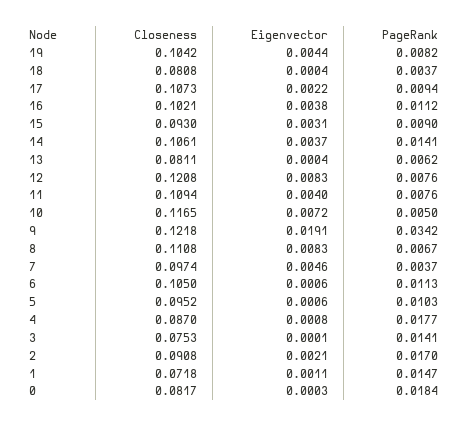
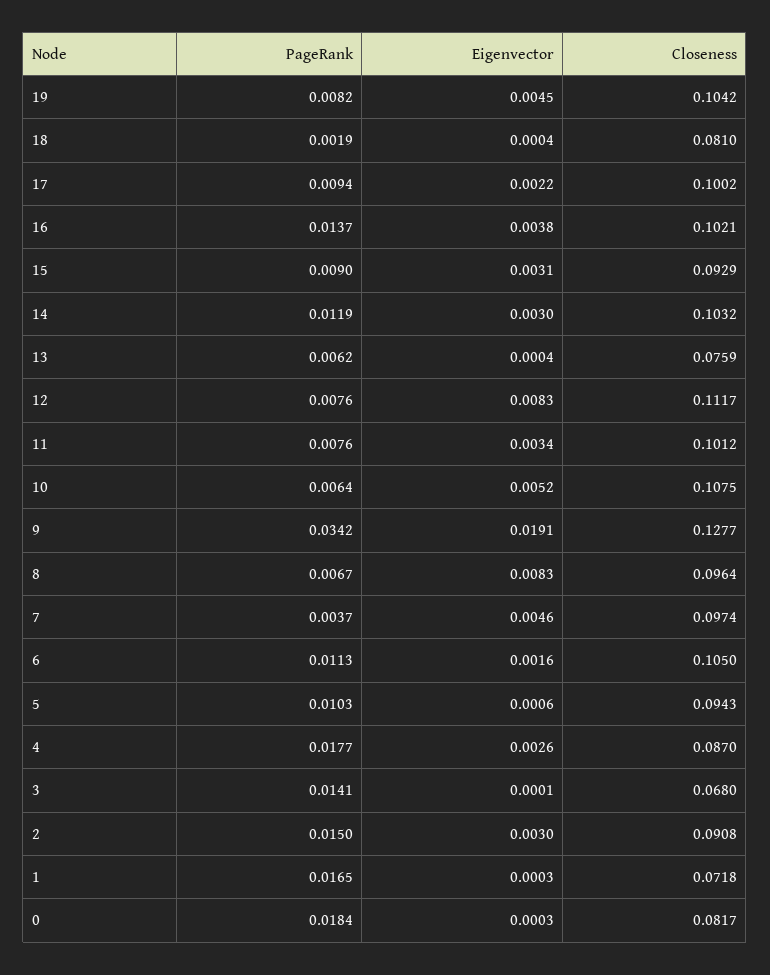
  {
    "Closeness": {
      "19": 0.1042,
-     "18": 0.0808,
+     "18": 0.081,
-     "17": 0.1073,
+     "17": 0.1002,
      "16": 0.1021,
-     "15": 0.093,
+     "15": 0.0929,
-     "14": 0.1061,
+     "14": 0.1032,
-     "13": 0.0811,
+     "13": 0.0759,
-     "12": 0.1208,
+     "12": 0.1117,
-     "11": 0.1094,
+     "11": 0.1012,
-     "10": 0.1165,
+     "10": 0.1075,
-     "9": 0.1218,
+     "9": 0.1277,
-     "8": 0.1108,
+     "8": 0.0964,
      "7": 0.0974,
      "6": 0.105,
-     "5": 0.0952,
+     "5": 0.0943,
      "4": 0.087,
-     "3": 0.0753,
+     "3": 0.068,
      "2": 0.0908,
      "1": 0.0718,
      "0": 0.0817
    },
    "Eigenvector": {
-     "19": 0.0044,
+     "19": 0.0045,
      "18": 0.0004,
      "17": 0.0022,
      "16": 0.0038,
      "15": 0.0031,
-     "14": 0.0037,
+     "14": 0.003,
      "13": 0.0004,
      "12": 0.0083,
-     "11": 0.004,
+     "11": 0.0034,
-     "10": 0.0072,
+     "10": 0.0052,
      "9": 0.0191,
      "8": 0.0083,
      "7": 0.0046,
-     "6": 0.0006,
+     "6": 0.0016,
      "5": 0.0006,
-     "4": 0.0008,
+     "4": 0.0026,
      "3": 0.0001,
-     "2": 0.0021,
+     "2": 0.003,
-     "1": 0.0011,
+     "1": 0.0003,
      "0": 0.0003
    },
    "PageRank": {
      "19": 0.0082,
-     "18": 0.0037,
+     "18": 0.0019,
      "17": 0.0094,
-     "16": 0.0112,
+     "16": 0.0137,
      "15": 0.009,
-     "14": 0.0141,
+     "14": 0.0119,
      "13": 0.0062,
      "12": 0.0076,
      "11": 0.0076,
-     "10": 0.005,
+     "10": 0.0064,
      "9": 0.0342,
      "8": 0.0067,
      "7": 0.0037,
      "6": 0.0113,
      "5": 0.0103,
      "4": 0.0177,
      "3": 0.0141,
-     "2": 0.017,
+     "2": 0.015,
-     "1": 0.0147,
+     "1": 0.0165,
      "0": 0.0184
    }
  }

